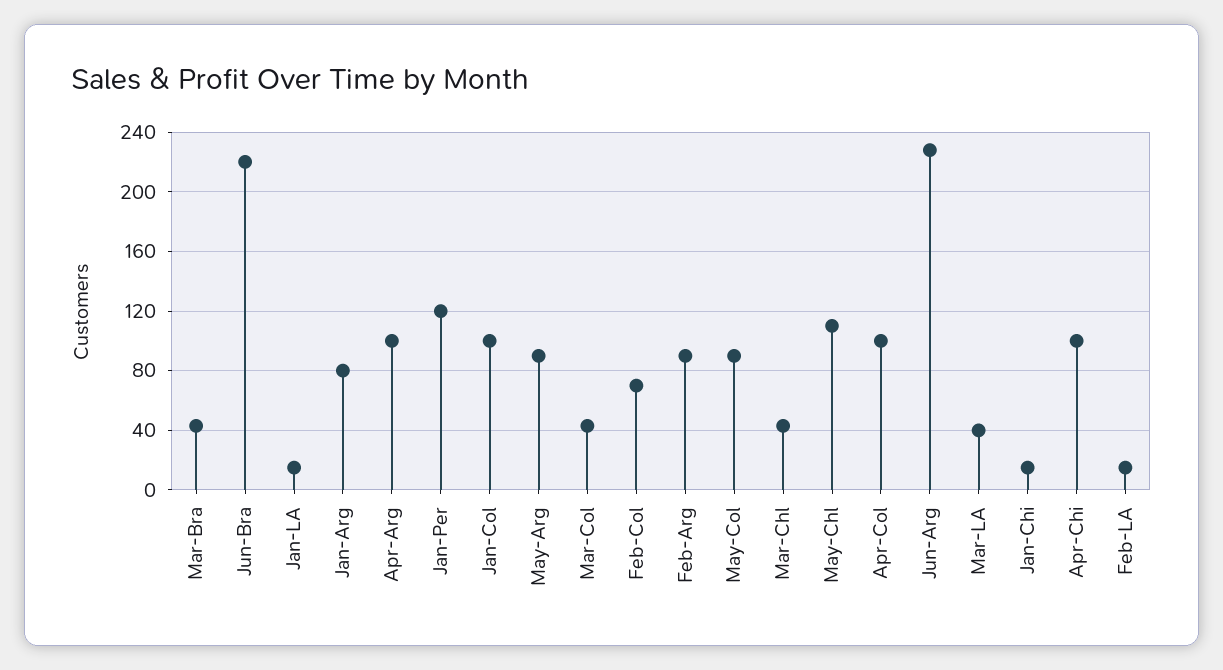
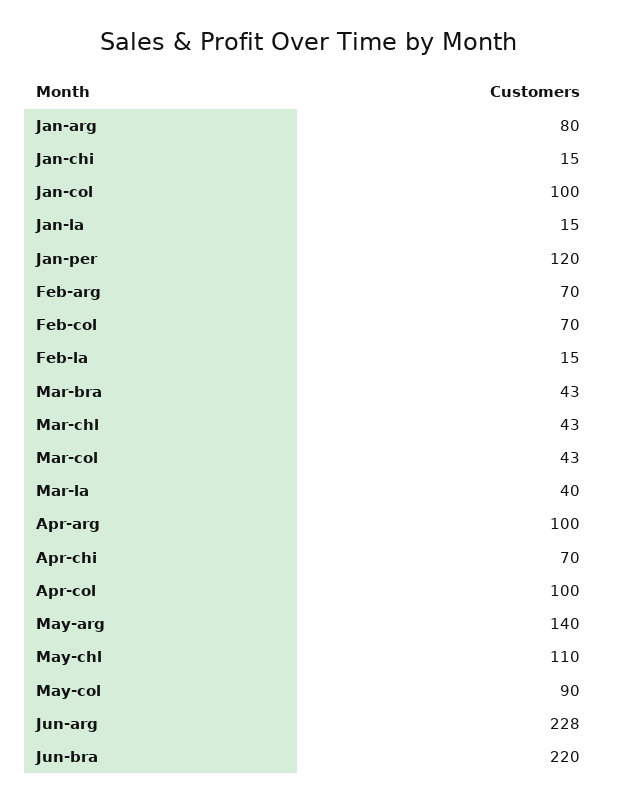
  {
    "Mar-Bra": 43,
    "Jun-Bra": 220,
    "Jan-LA": 15,
    "Jan-Arg": 80,
    "Apr-Arg": 100,
    "Jan-Per": 120,
    "Jan-Col": 100,
-   "May-Arg": 90,
+   "May-Arg": 140,
    "Mar-Col": 43,
    "Feb-Col": 70,
-   "Feb-Arg": 90,
+   "Feb-Arg": 70,
    "May-Col": 90,
    "Mar-Chl": 43,
    "May-Chl": 110,
    "Apr-Col": 100,
    "Jun-Arg": 228,
    "Mar-LA": 40,
    "Jan-Chi": 15,
-   "Apr-Chi": 100,
+   "Apr-Chi": 70,
    "Feb-LA": 15
  }

